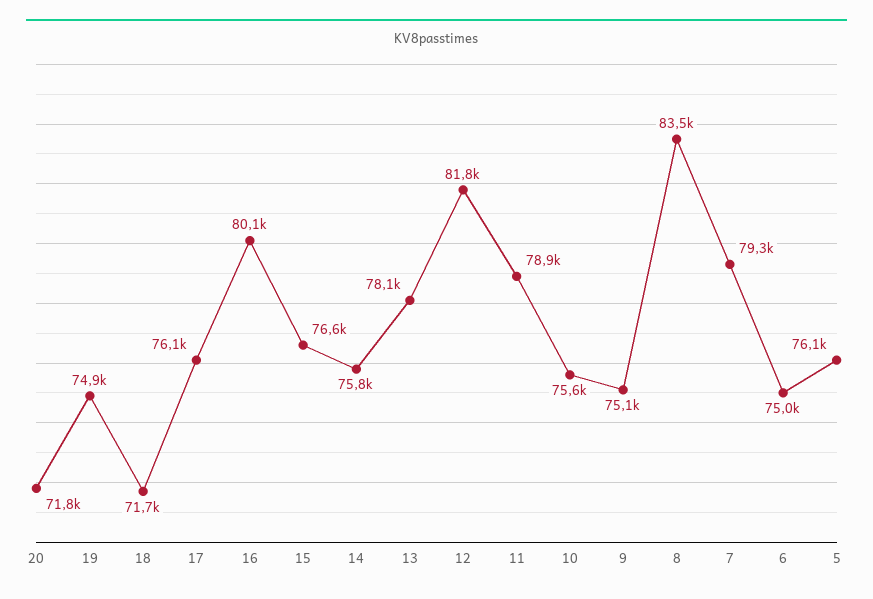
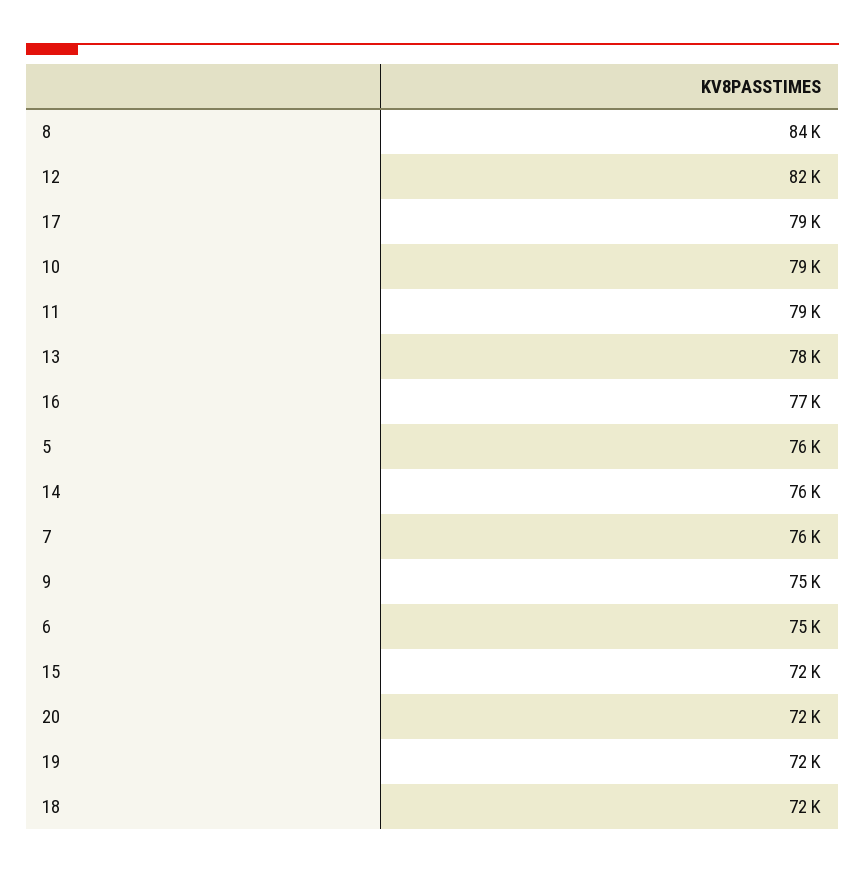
  {
    "20": 71800,
-   "19": 74900,
+   "19": 72000,
    "18": 71700,
-   "17": 76100,
+   "17": 79000,
-   "16": 80100,
+   "16": 77000,
-   "15": 76600,
+   "15": 72000,
    "14": 75800,
    "13": 78100,
    "12": 81800,
    "11": 78900,
-   "10": 75600,
+   "10": 79000,
    "9": 75100,
    "8": 83500,
-   "7": 79300,
+   "7": 76000,
    "6": 75000,
    "5": 76100
  }

